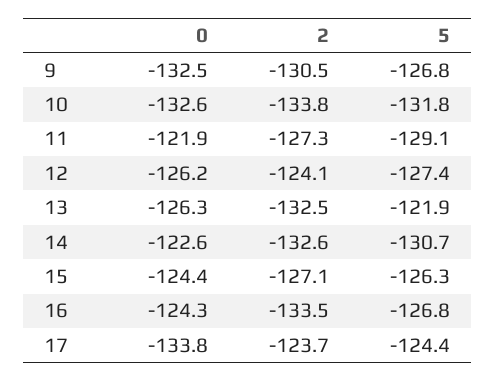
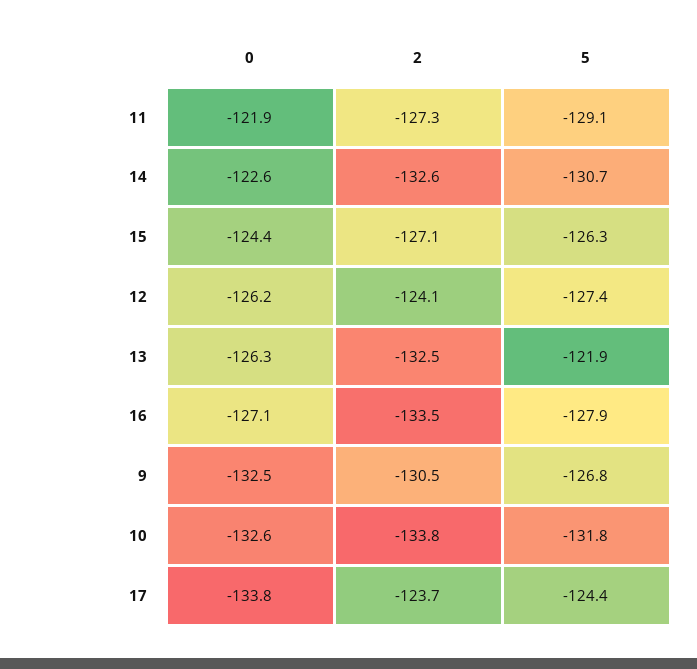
  {
    "0": {
      "9": -132.5,
      "10": -132.6,
      "11": -121.9,
      "12": -126.2,
      "13": -126.3,
      "14": -122.6,
      "15": -124.4,
-     "16": -124.3,
+     "16": -127.1,
      "17": -133.8
    },
    "2": {
      "9": -130.5,
      "10": -133.8,
      "11": -127.3,
      "12": -124.1,
      "13": -132.5,
      "14": -132.6,
      "15": -127.1,
      "16": -133.5,
      "17": -123.7
    },
    "5": {
      "9": -126.8,
      "10": -131.8,
      "11": -129.1,
      "12": -127.4,
      "13": -121.9,
      "14": -130.7,
      "15": -126.3,
-     "16": -126.8,
+     "16": -127.9,
      "17": -124.4
    }
  }

